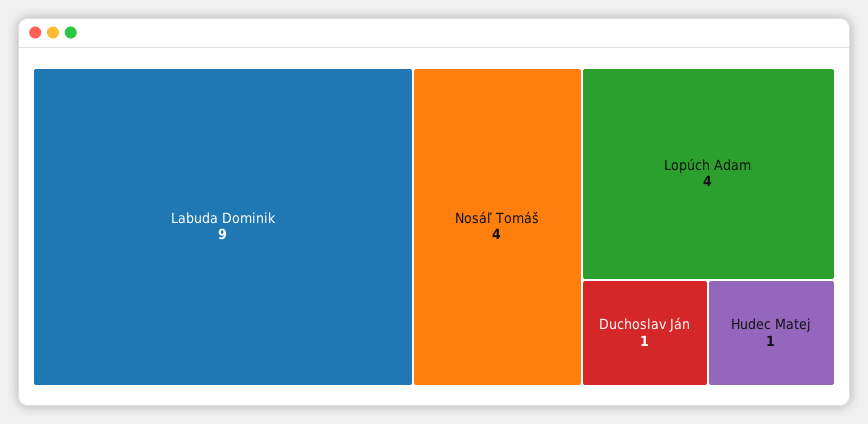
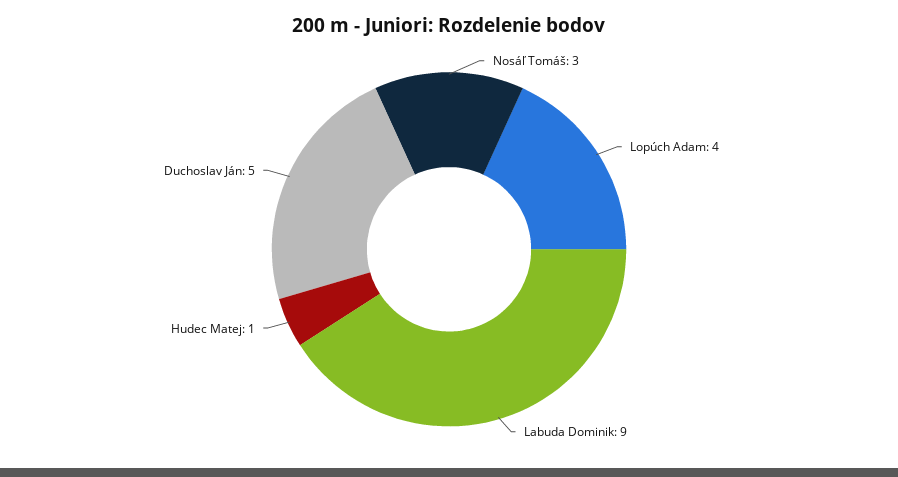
  {
    "Labuda Dominik": 9,
-   "Nosáľ Tomáš": 4,
+   "Nosáľ Tomáš": 3,
    "Lopúch Adam": 4,
-   "Duchoslav Ján": 1,
+   "Duchoslav Ján": 5,
    "Hudec Matej": 1
  }

